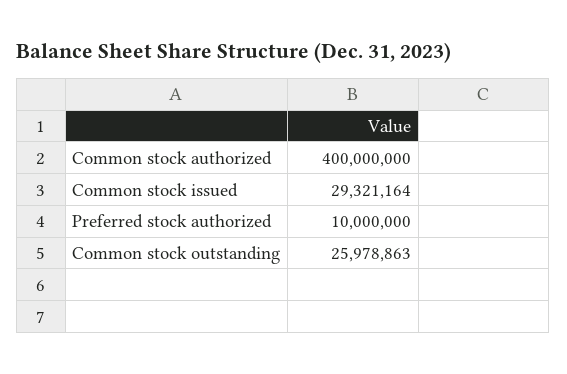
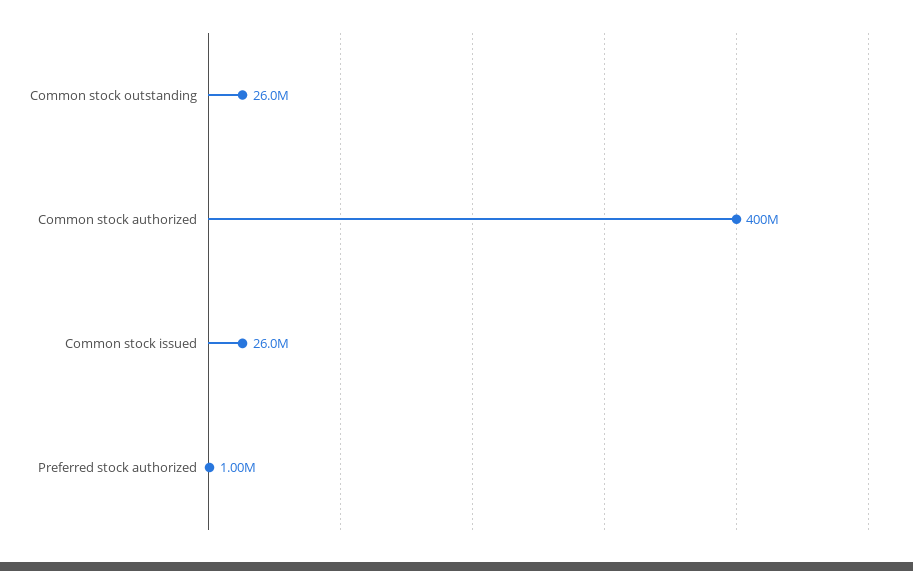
  {
    "Common stock authorized": 400000000,
-   "Common stock issued": 29321164,
+   "Common stock issued": 26000000,
-   "Preferred stock authorized": 10000000,
+   "Preferred stock authorized": 1000000,
    "Common stock outstanding": 25978863
  }

